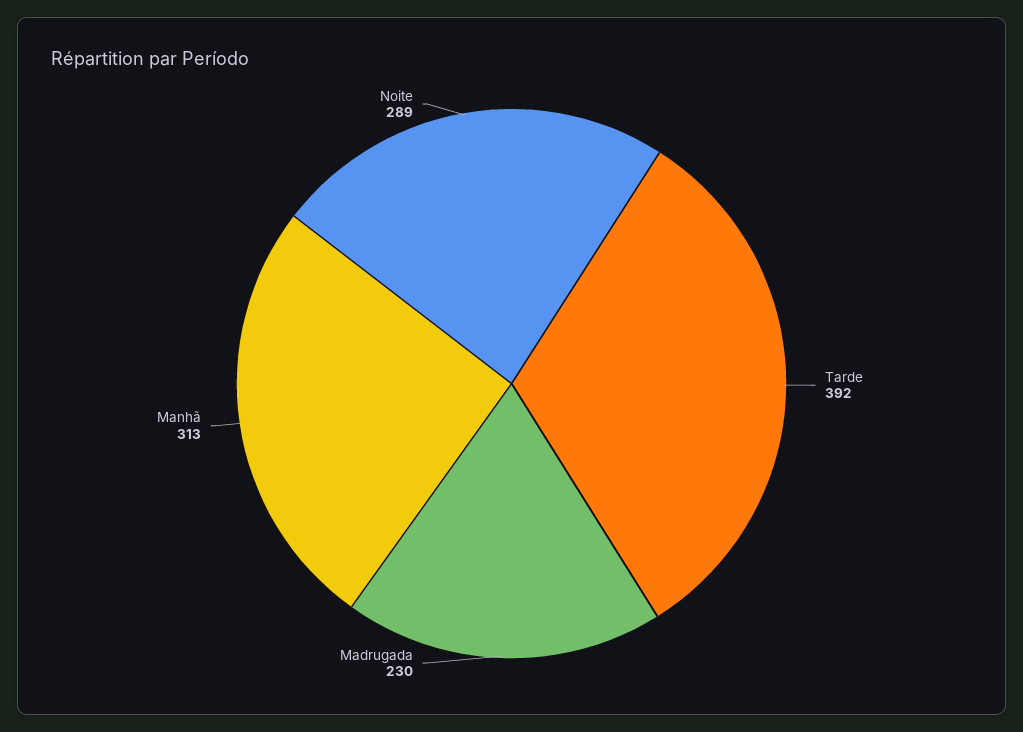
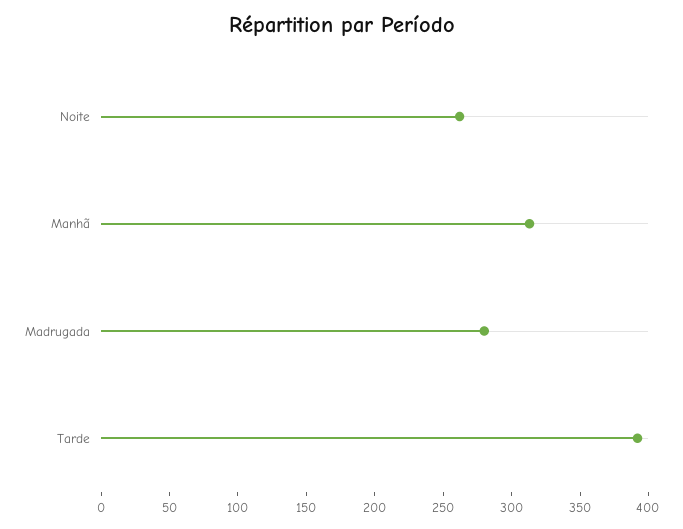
  {
    "Tarde": 392,
-   "Madrugada": 230,
+   "Madrugada": 280,
    "Manhã": 313,
-   "Noite": 289
+   "Noite": 260
  }

